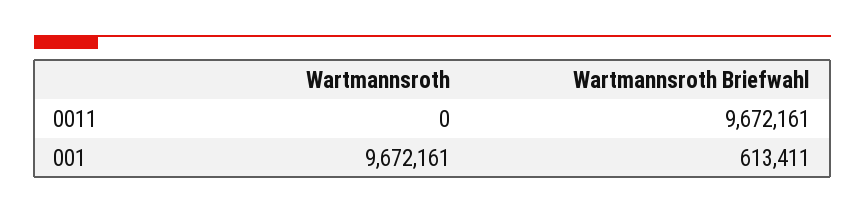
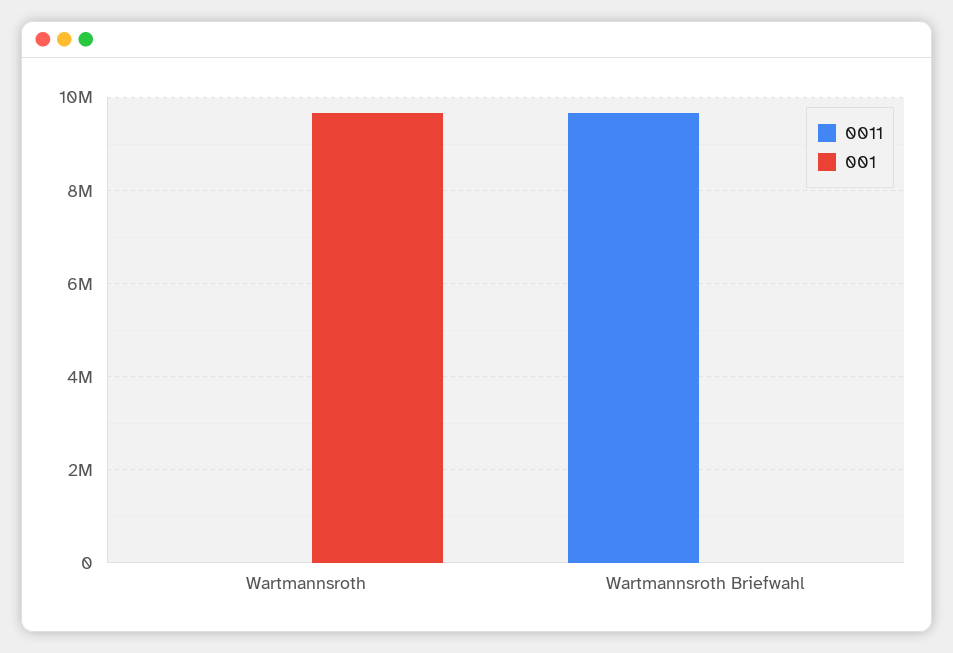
  {
    "0011": {
      "Wartmannsroth": 0,
      "Wartmannsroth Briefwahl": 9672161
    },
    "001": {
      "Wartmannsroth": 9672161,
-     "Wartmannsroth Briefwahl": 613411
+     "Wartmannsroth Briefwahl": 0
    }
  }

